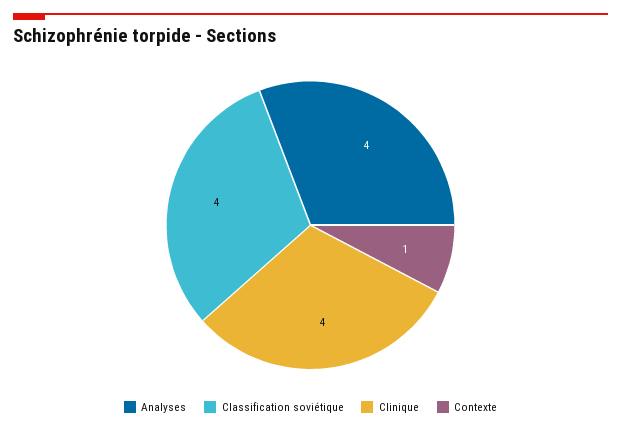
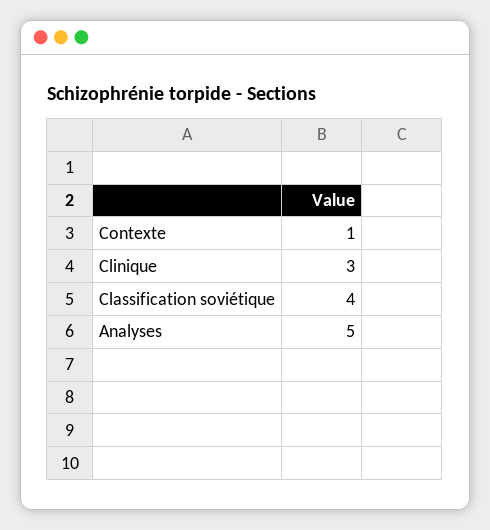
  {
-   "Analyses": 4,
+   "Analyses": 5,
    "Classification soviétique": 4,
-   "Clinique": 4,
+   "Clinique": 3,
    "Contexte": 1
  }

